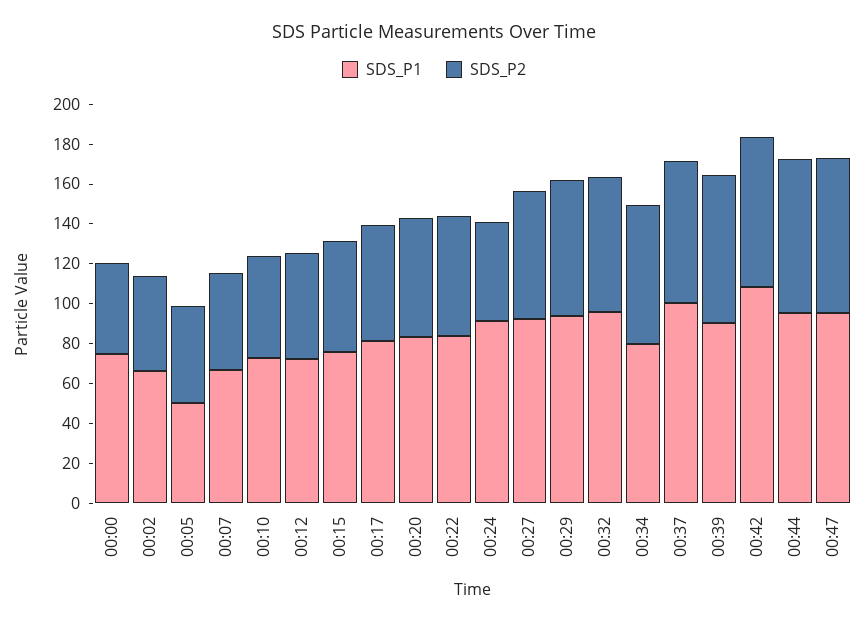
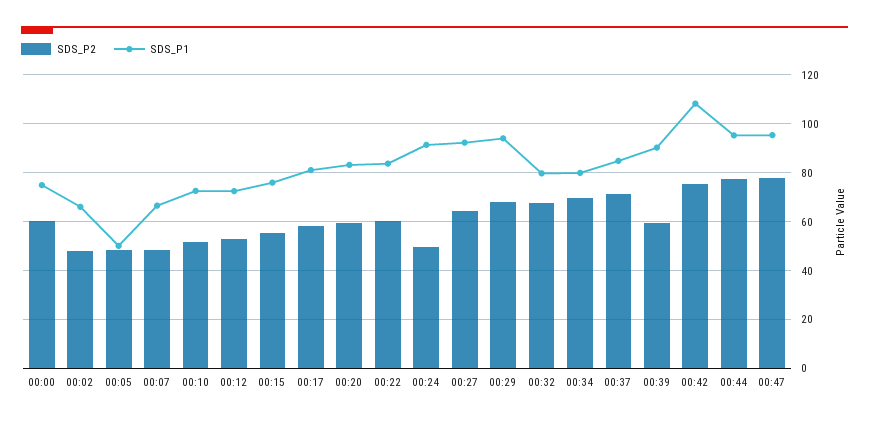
  {
    "SDS_P1": {
      "00:00": 75,
      "00:02": 65,
      "00:05": 50,
      "00:07": 67.5,
      "00:10": 72.5,
      "00:12": 72.5,
      "00:15": 75,
      "00:17": 80,
      "00:20": 82.5,
      "00:22": 85,
      "00:24": 92.5,
      "00:27": 92.5,
      "00:29": 95,
-     "00:32": 95,
+     "00:32": 80,
      "00:34": 80,
-     "00:37": 100,
+     "00:37": 85,
      "00:39": 90,
      "00:42": 107.5,
      "00:44": 95,
      "00:47": 95
    },
    "SDS_P2": {
-     "00:00": 45,
+     "00:00": 60,
      "00:02": 47.5,
      "00:05": 47.5,
      "00:07": 47.5,
      "00:10": 52.5,
      "00:12": 52.5,
      "00:15": 55,
      "00:17": 57.5,
      "00:20": 60,
      "00:22": 60,
      "00:24": 50,
      "00:27": 65,
      "00:29": 67.5,
      "00:32": 67.5,
      "00:34": 70,
      "00:37": 72.5,
-     "00:39": 75,
+     "00:39": 60,
      "00:42": 75,
      "00:44": 77.5,
      "00:47": 77.5
    }
  }

